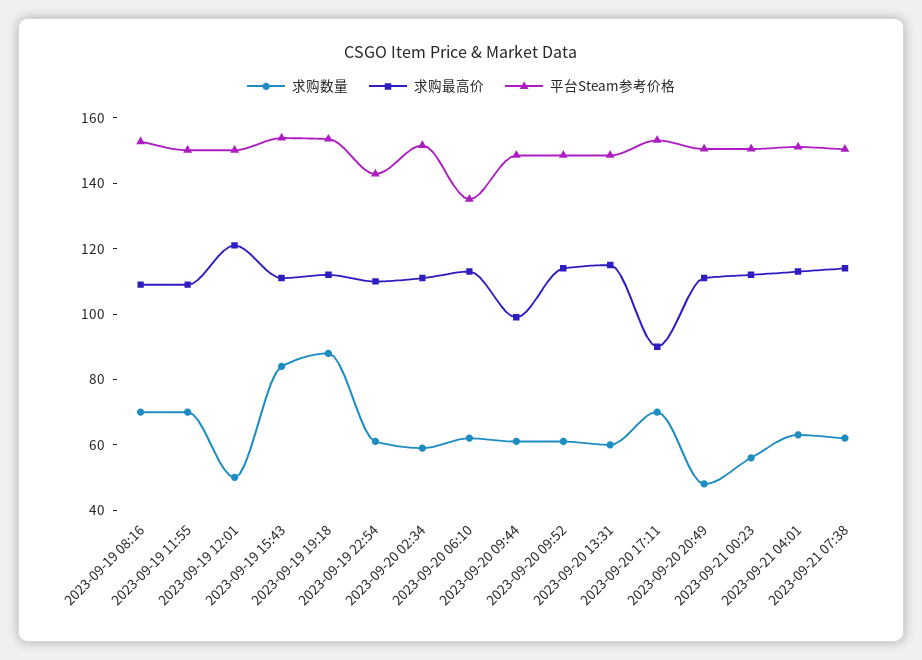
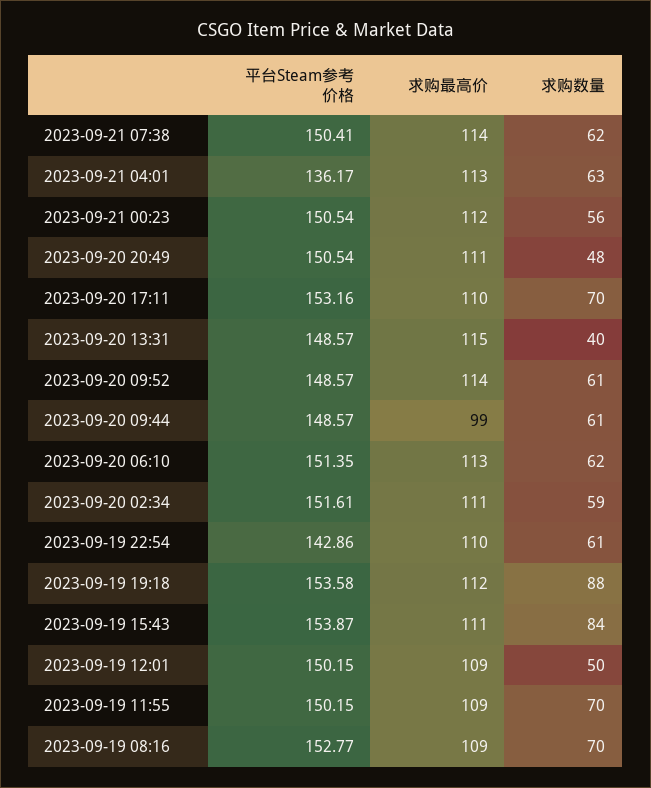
  {
    "求购数量": {
      "2023-09-19 08:16": 70,
      "2023-09-19 11:55": 70,
      "2023-09-19 12:01": 50,
      "2023-09-19 15:43": 84,
      "2023-09-19 19:18": 88,
      "2023-09-19 22:54": 61,
      "2023-09-20 02:34": 59,
      "2023-09-20 06:10": 62,
      "2023-09-20 09:44": 61,
      "2023-09-20 09:52": 61,
-     "2023-09-20 13:31": 60,
+     "2023-09-20 13:31": 40,
      "2023-09-20 17:11": 70,
      "2023-09-20 20:49": 48,
      "2023-09-21 00:23": 56,
      "2023-09-21 04:01": 63,
      "2023-09-21 07:38": 62
    },
    "求购最高价": {
      "2023-09-19 08:16": 109,
      "2023-09-19 11:55": 109,
-     "2023-09-19 12:01": 120,
+     "2023-09-19 12:01": 109,
      "2023-09-19 15:43": 111,
      "2023-09-19 19:18": 112,
      "2023-09-19 22:54": 110,
      "2023-09-20 02:34": 111,
      "2023-09-20 06:10": 113,
      "2023-09-20 09:44": 99,
      "2023-09-20 09:52": 114,
      "2023-09-20 13:31": 115,
-     "2023-09-20 17:11": 90,
+     "2023-09-20 17:11": 110,
      "2023-09-20 20:49": 111,
      "2023-09-21 00:23": 112,
      "2023-09-21 04:01": 113,
      "2023-09-21 07:38": 114
    },
    "平台Steam参考价格": {
      "2023-09-19 08:16": 152.77,
      "2023-09-19 11:55": 150.15,
      "2023-09-19 12:01": 150.15,
      "2023-09-19 15:43": 153.87,
      "2023-09-19 19:18": 153.58,
      "2023-09-19 22:54": 142.86,
      "2023-09-20 02:34": 151.61,
-     "2023-09-20 06:10": 135,
+     "2023-09-20 06:10": 151.35,
      "2023-09-20 09:44": 148.57,
      "2023-09-20 09:52": 148.57,
      "2023-09-20 13:31": 148.57,
      "2023-09-20 17:11": 153.16,
      "2023-09-20 20:49": 150.54,
      "2023-09-21 00:23": 150.54,
-     "2023-09-21 04:01": 150,
+     "2023-09-21 04:01": 136.17,
      "2023-09-21 07:38": 150.41
    }
  }

